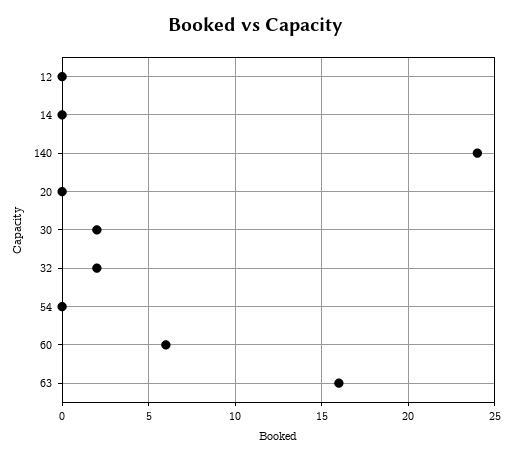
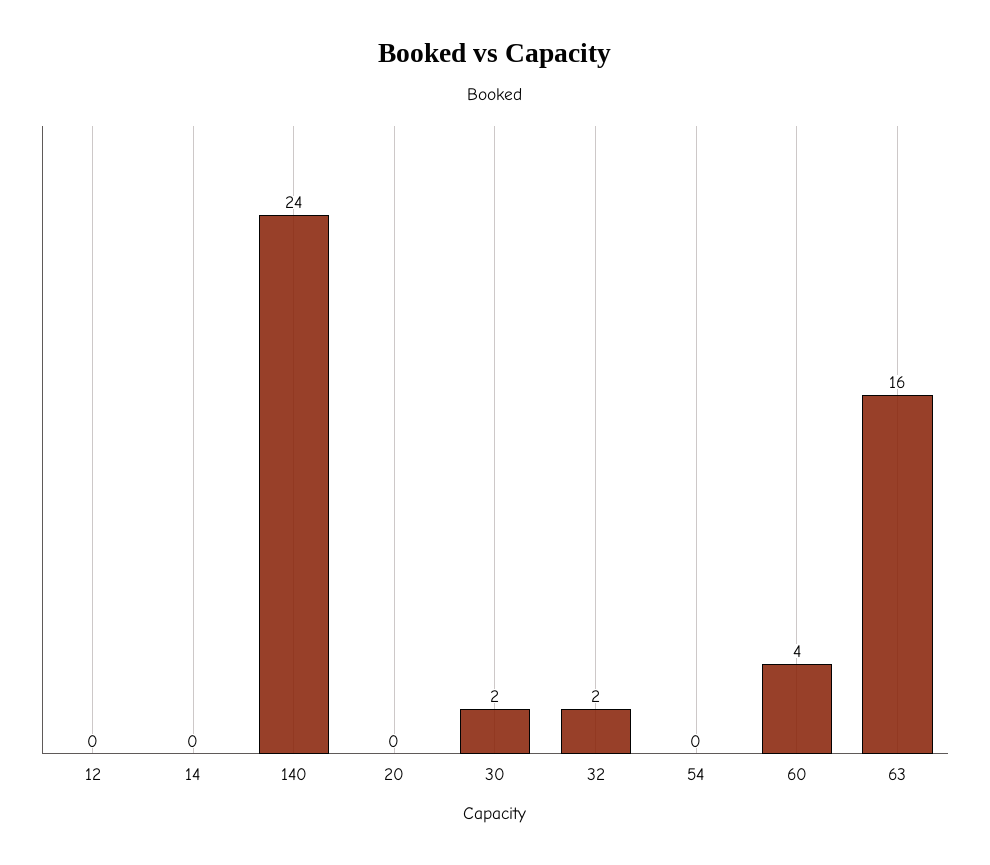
  {
    "12": 0,
    "14": 0,
    "140": 24,
    "20": 0,
    "30": 2,
    "32": 2,
    "54": 0,
-   "60": 6,
+   "60": 4,
    "63": 16
  }

